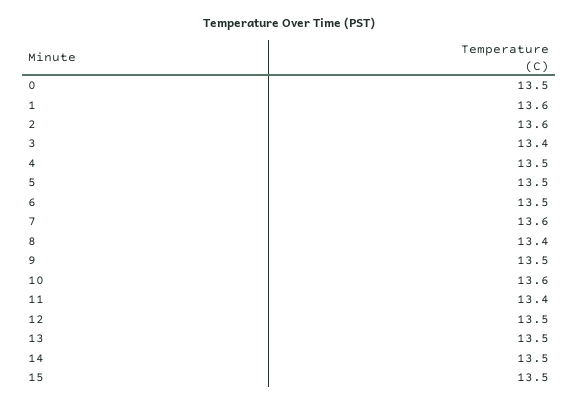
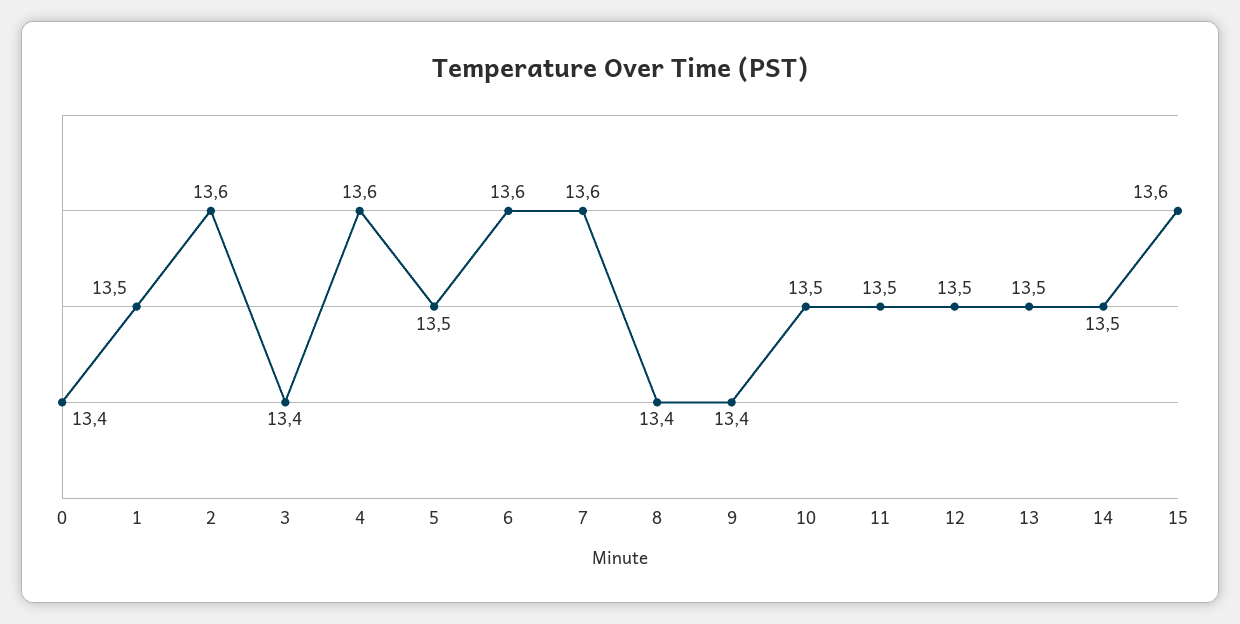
  {
-   "0": 13.5,
+   "0": 13.4,
-   "1": 13.6,
+   "1": 13.5,
    "2": 13.6,
    "3": 13.4,
-   "4": 13.5,
+   "4": 13.6,
    "5": 13.5,
-   "6": 13.5,
+   "6": 13.6,
    "7": 13.6,
    "8": 13.4,
-   "9": 13.5,
+   "9": 13.4,
-   "10": 13.6,
+   "10": 13.5,
-   "11": 13.4,
+   "11": 13.5,
    "12": 13.5,
    "13": 13.5,
    "14": 13.5,
-   "15": 13.5
+   "15": 13.6
  }

